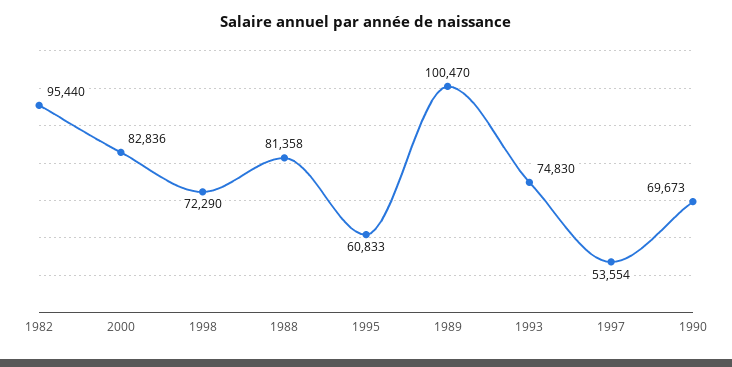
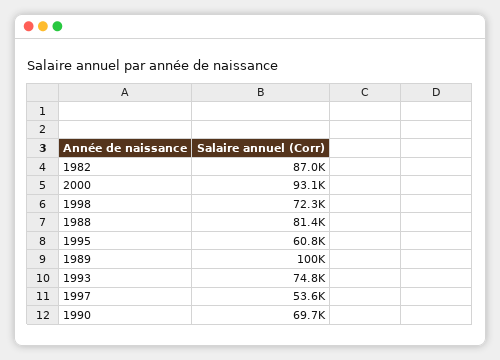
  {
-   "1982": 95440,
+   "1982": 87000,
-   "2000": 82836,
+   "2000": 93100,
    "1998": 72290,
    "1988": 81358,
    "1995": 60833,
    "1989": 100470,
    "1993": 74830,
    "1997": 53554,
    "1990": 69673
  }

